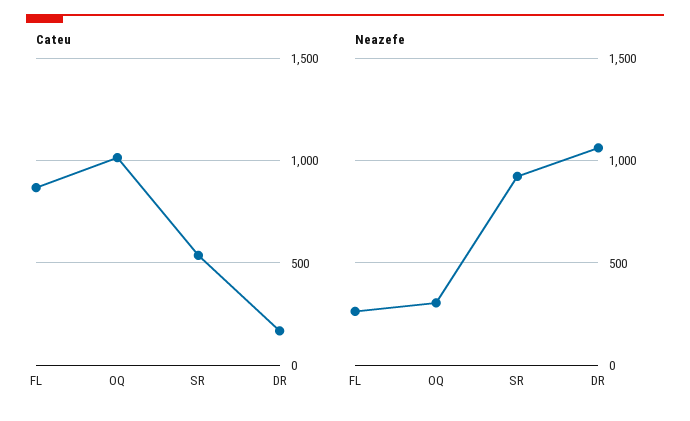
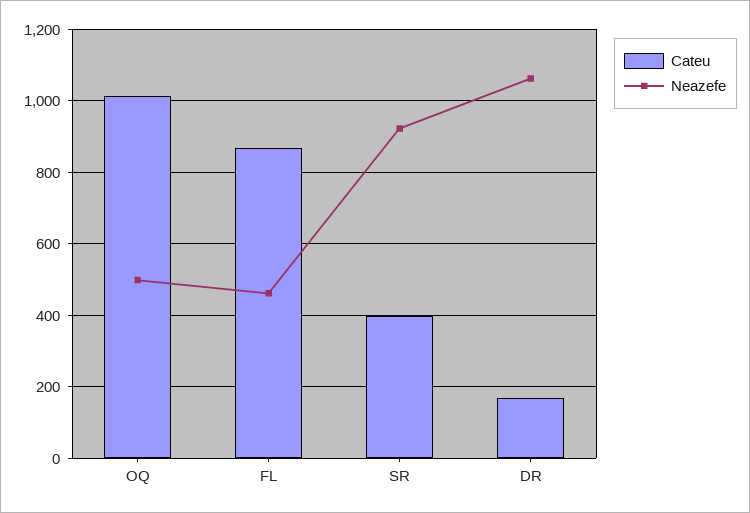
  {
    "Cateu": {
      "FL": 860,
      "OQ": 1020,
-     "SR": 550,
+     "SR": 400,
      "DR": 160
    },
    "Neazefe": {
-     "FL": 250,
+     "FL": 460,
-     "OQ": 300,
+     "OQ": 500,
      "SR": 920,
      "DR": 1060
    }
  }

